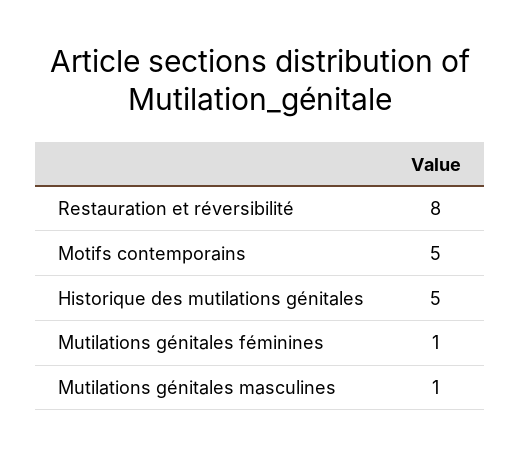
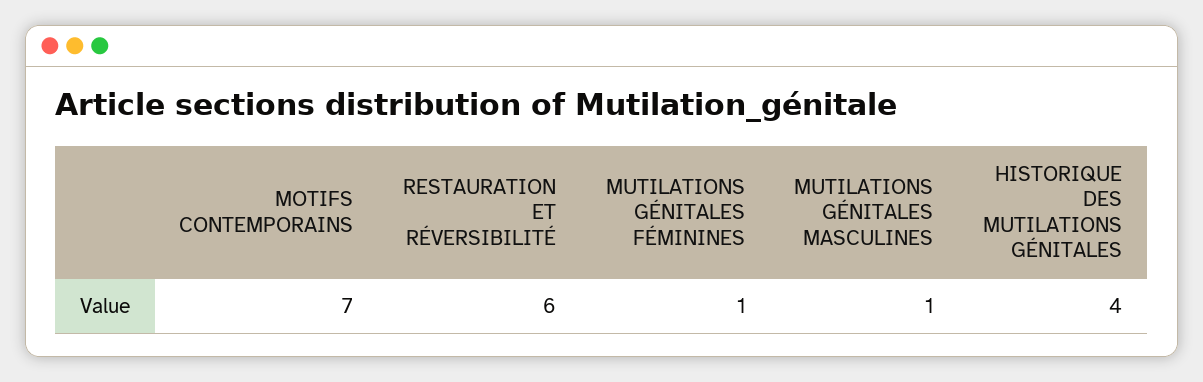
  {
-   "Restauration et réversibilité": 8,
+   "Restauration et réversibilité": 6,
-   "Motifs contemporains": 5,
+   "Motifs contemporains": 7,
-   "Historique des mutilations génitales": 5,
+   "Historique des mutilations génitales": 4,
    "Mutilations génitales féminines": 1,
    "Mutilations génitales masculines": 1
  }

